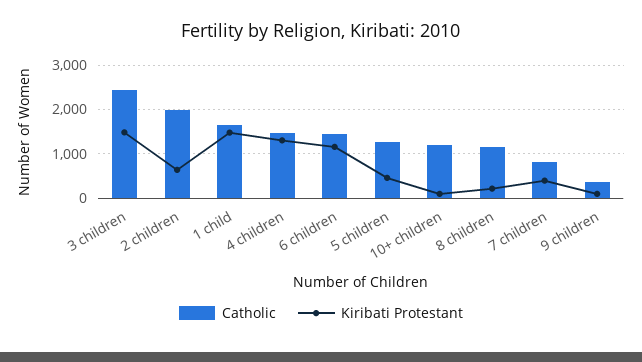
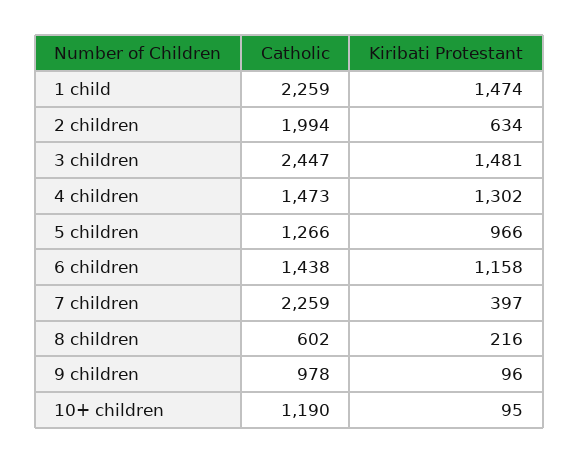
  {
    "Catholic": {
      "3 children": 2447,
      "2 children": 1994,
-     "1 child": 1600,
+     "1 child": 2259,
      "4 children": 1473,
      "6 children": 1438,
      "5 children": 1266,
      "10+ children": 1190,
-     "8 children": 1200,
+     "8 children": 602,
-     "7 children": 800,
+     "7 children": 2259,
-     "9 children": 400
+     "9 children": 978
    },
    "Kiribati Protestant": {
      "3 children": 1481,
      "2 children": 634,
      "1 child": 1474,
      "4 children": 1302,
      "6 children": 1158,
-     "5 children": 400,
+     "5 children": 966,
      "10+ children": 95,
      "8 children": 216,
      "7 children": 397,
      "9 children": 96
    }
  }

